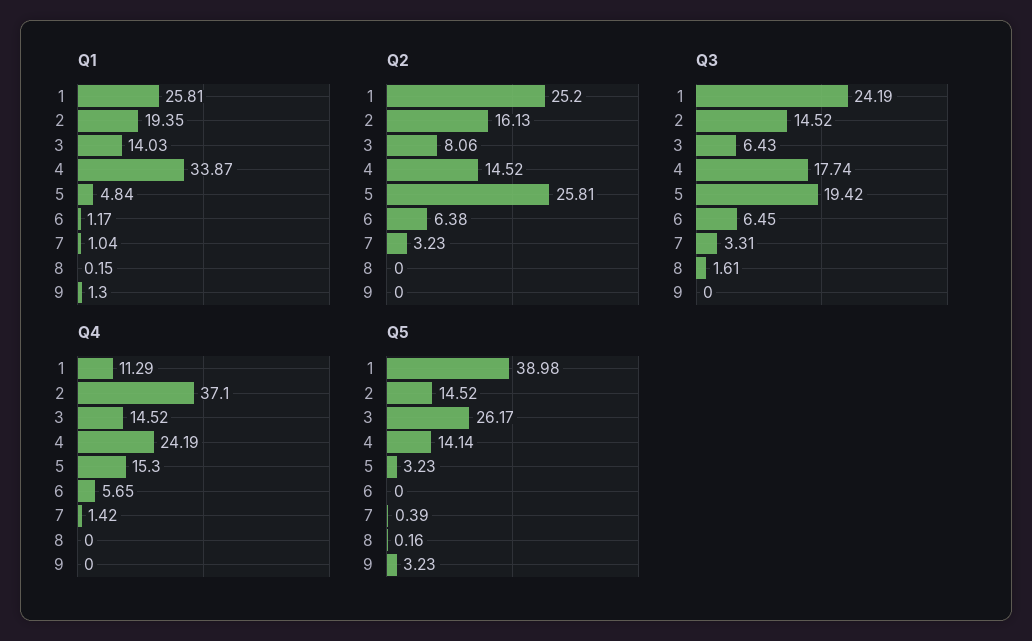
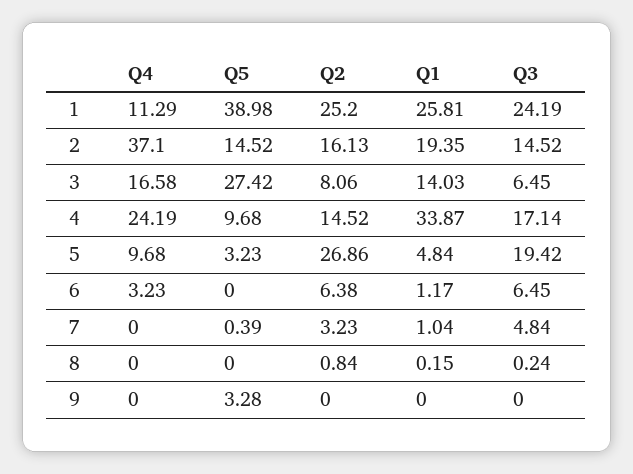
  {
    "Q1": {
      "1": 25.81,
      "2": 19.35,
      "3": 14.03,
      "4": 33.87,
      "5": 4.84,
      "6": 1.17,
      "7": 1.04,
      "8": 0.15,
-     "9": 1.3
+     "9": 0
    },
    "Q2": {
      "1": 25.2,
      "2": 16.13,
      "3": 8.06,
      "4": 14.52,
-     "5": 25.81,
+     "5": 26.86,
      "6": 6.38,
      "7": 3.23,
-     "8": 0,
+     "8": 0.84,
      "9": 0
    },
    "Q3": {
      "1": 24.19,
      "2": 14.52,
-     "3": 6.43,
+     "3": 6.45,
-     "4": 17.74,
+     "4": 17.14,
      "5": 19.42,
      "6": 6.45,
-     "7": 3.31,
+     "7": 4.84,
-     "8": 1.61,
+     "8": 0.24,
      "9": 0
    },
    "Q4": {
      "1": 11.29,
      "2": 37.1,
-     "3": 14.52,
+     "3": 16.58,
      "4": 24.19,
-     "5": 15.3,
+     "5": 9.68,
-     "6": 5.65,
+     "6": 3.23,
-     "7": 1.42,
+     "7": 0,
      "8": 0,
      "9": 0
    },
    "Q5": {
      "1": 38.98,
      "2": 14.52,
-     "3": 26.17,
+     "3": 27.42,
-     "4": 14.14,
+     "4": 9.68,
      "5": 3.23,
      "6": 0,
      "7": 0.39,
-     "8": 0.16,
+     "8": 0,
-     "9": 3.23
+     "9": 3.28
    }
  }

